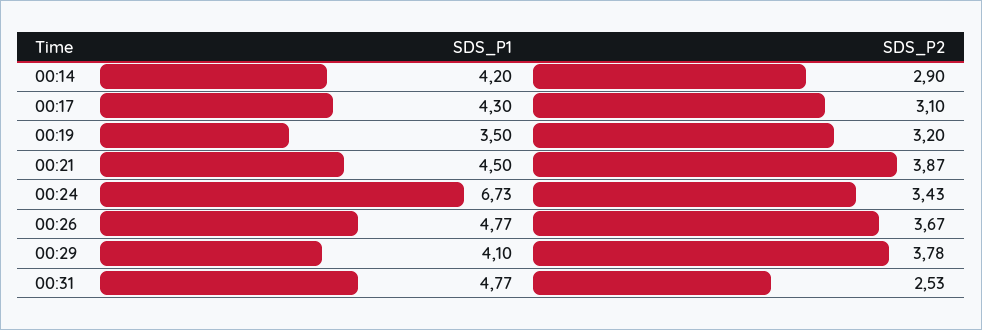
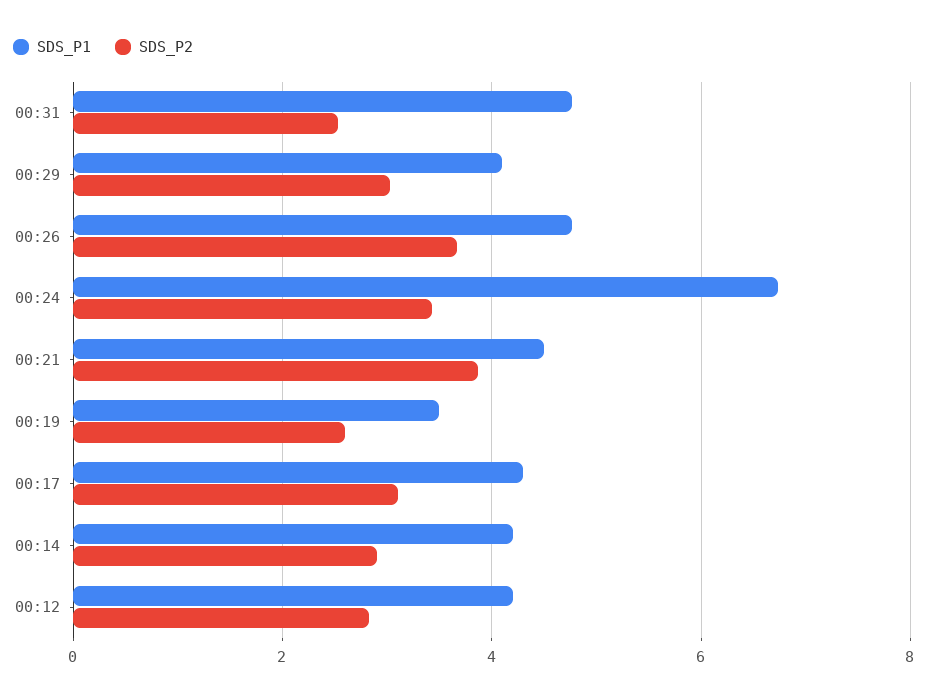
  {
    "SDS_P1": {
      "00:14": 4.2,
      "00:17": 4.3,
      "00:19": 3.5,
      "00:21": 4.5,
      "00:24": 6.73,
      "00:26": 4.77,
      "00:29": 4.1,
-     "00:31": 4.77
+     "00:31": 4.77,
+     "00:12": 4.2
    },
    "SDS_P2": {
      "00:14": 2.9,
      "00:17": 3.1,
-     "00:19": 3.2,
+     "00:19": 2.6,
      "00:21": 3.87,
      "00:24": 3.43,
      "00:26": 3.67,
-     "00:29": 3.78,
+     "00:29": 3,
-     "00:31": 2.53
+     "00:31": 2.53,
+     "00:12": 2.8
    }
  }

